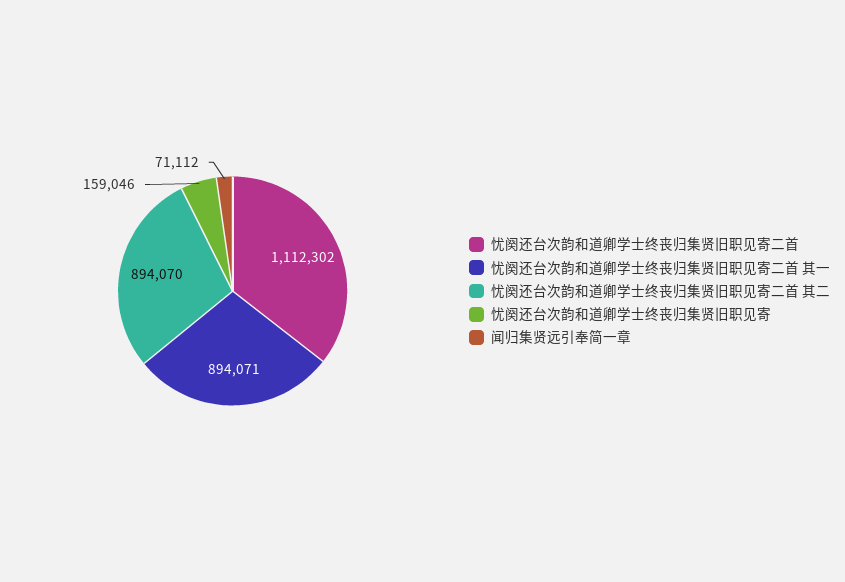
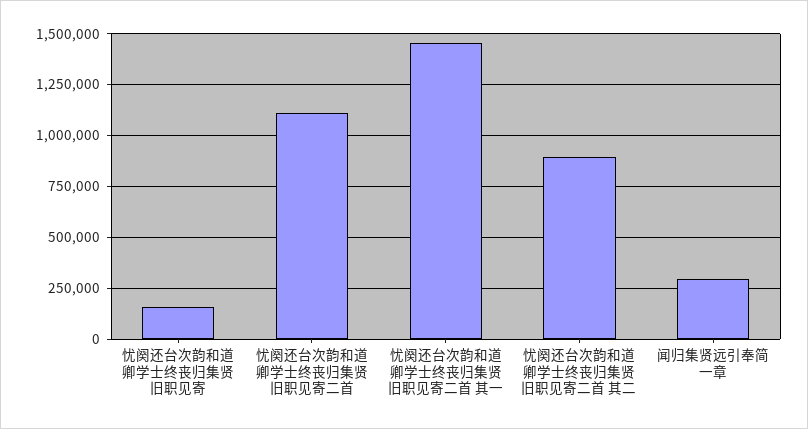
  {
    "忧阕还台次韵和道卿学士终丧归集贤旧职见寄二首": 1112302,
-   "忧阕还台次韵和道卿学士终丧归集贤旧职见寄二首 其一": 894071,
+   "忧阕还台次韵和道卿学士终丧归集贤旧职见寄二首 其一": 1450000,
    "忧阕还台次韵和道卿学士终丧归集贤旧职见寄二首 其二": 894070,
    "忧阕还台次韵和道卿学士终丧归集贤旧职见寄": 159046,
-   "闻归集贤远引奉简一章": 71112
+   "闻归集贤远引奉简一章": 300000
  }

